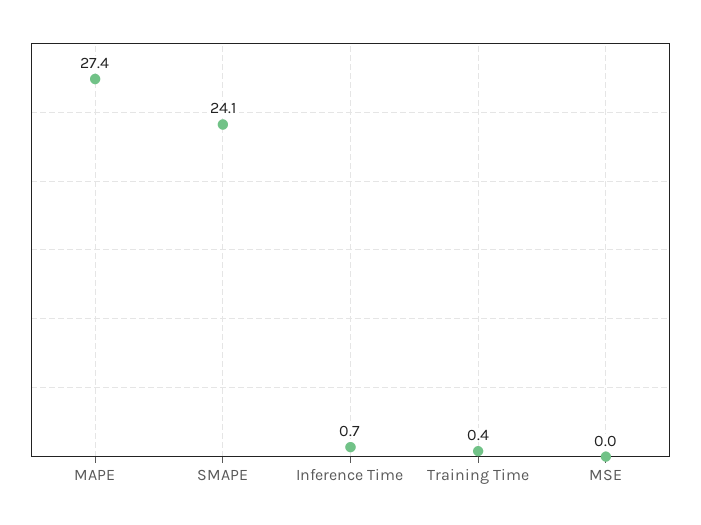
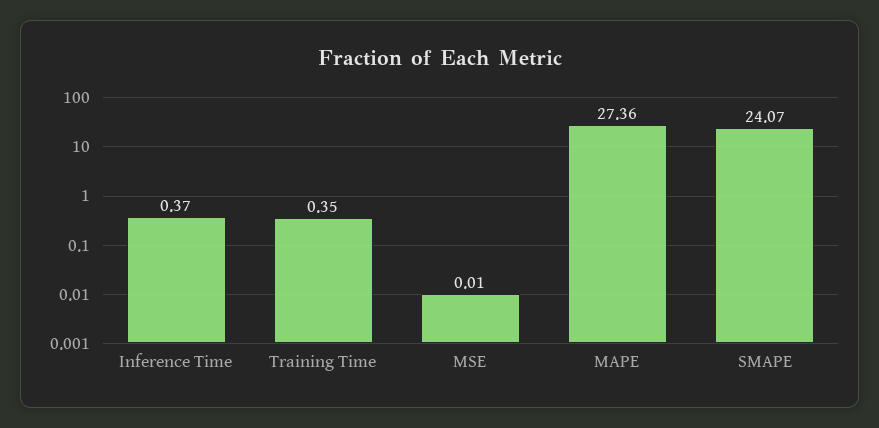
  {
    "MAPE": 27.36,
    "SMAPE": 24.07,
-   "Inference Time": 0.7,
+   "Inference Time": 0.37,
    "Training Time": 0.35,
    "MSE": 0.01
  }

